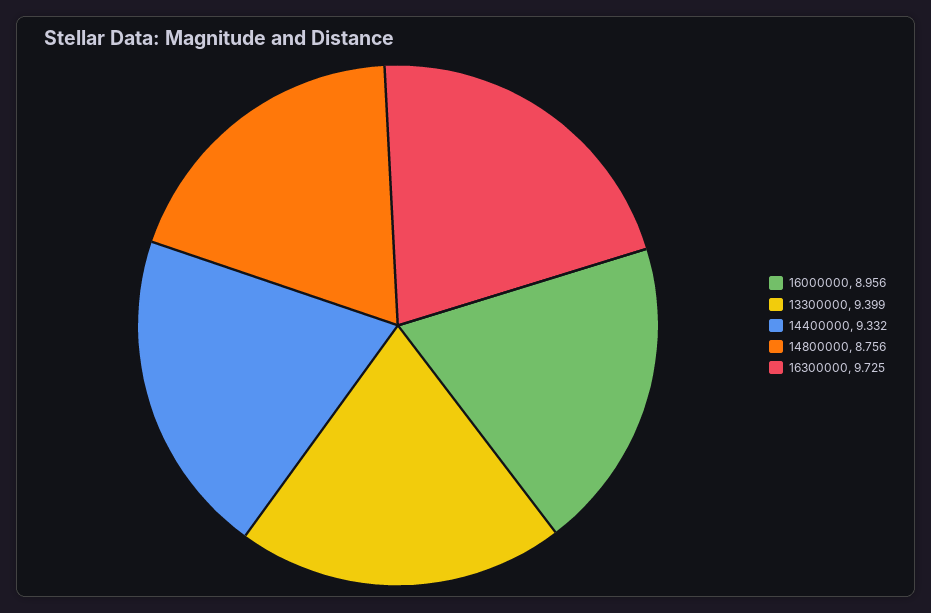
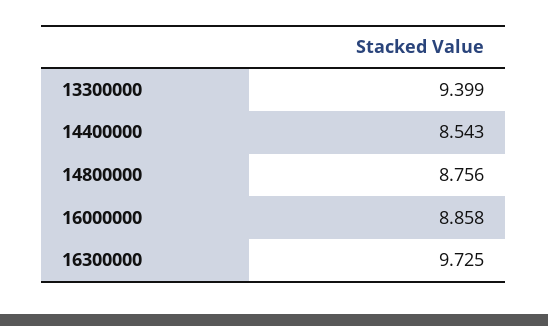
  {
-   "16000000": 8.956,
+   "16000000": 8.858,
    "13300000": 9.399,
-   "14400000": 9.332,
+   "14400000": 8.543,
    "14800000": 8.756,
    "16300000": 9.725
  }

